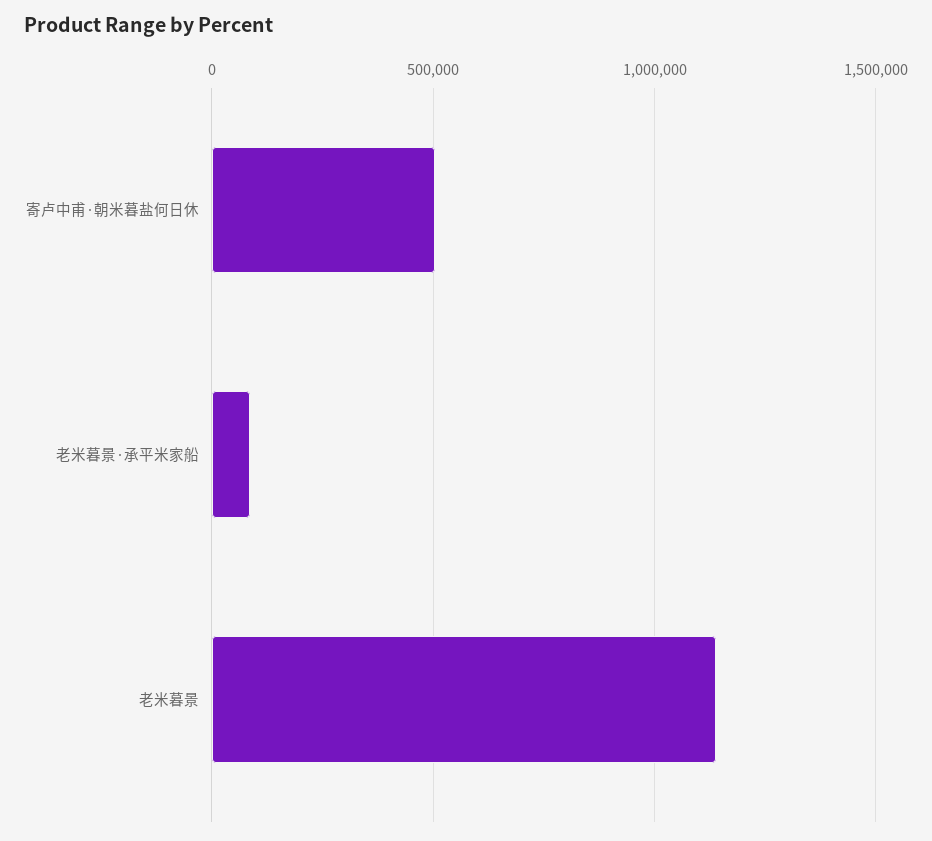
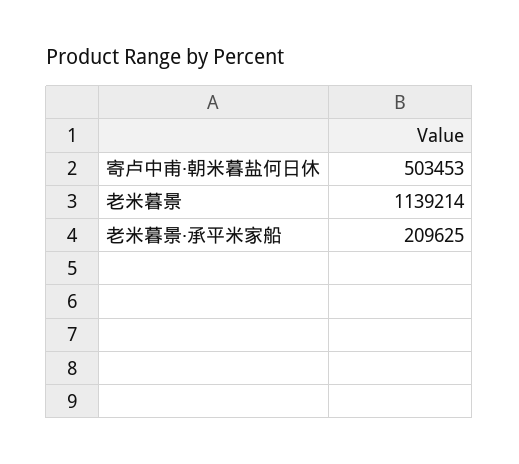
  {
    "寄卢中甫·朝米暮盐何日休": 503453,
-   "老米暮景·承平米家船": 100000,
+   "老米暮景·承平米家船": 209625,
    "老米暮景": 1139214
  }

